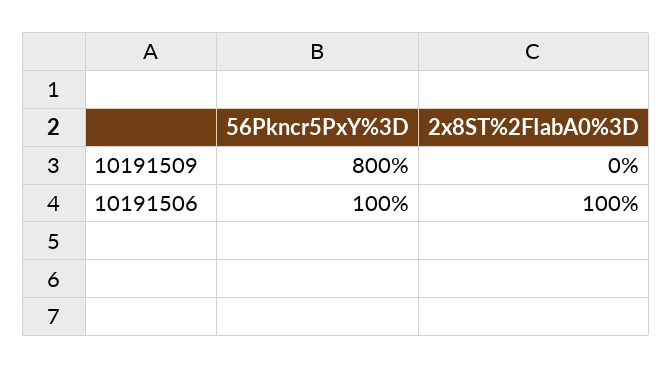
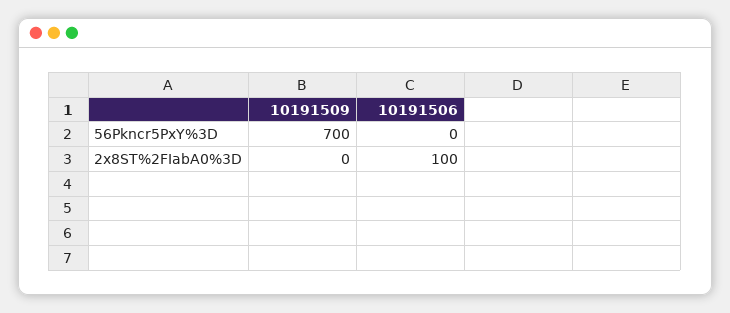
  {
    "56Pkncr5PxY%3D": {
-     "10191509": 800,
+     "10191509": 700,
-     "10191506": 100
+     "10191506": 0
    },
    "2x8ST%2FIabA0%3D": {
      "10191509": 0,
      "10191506": 100
    }
  }

